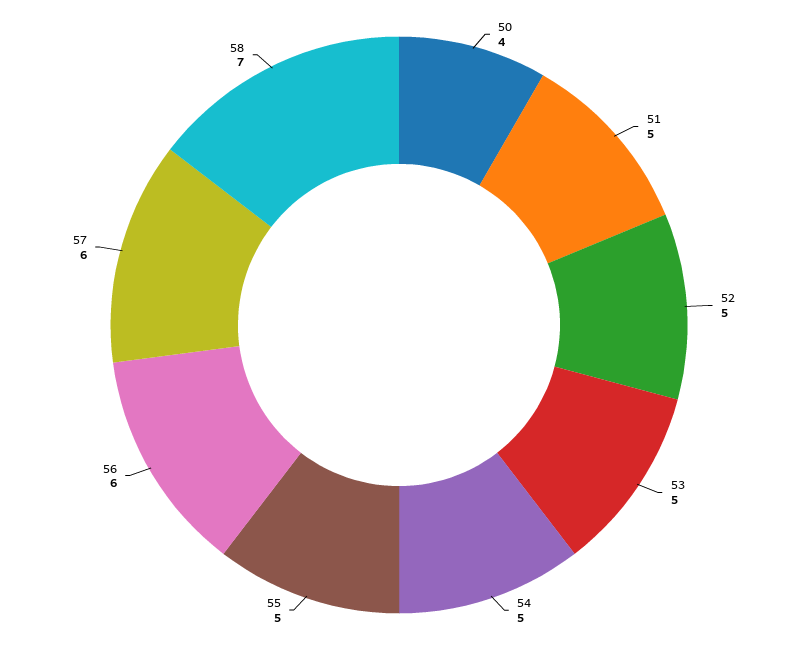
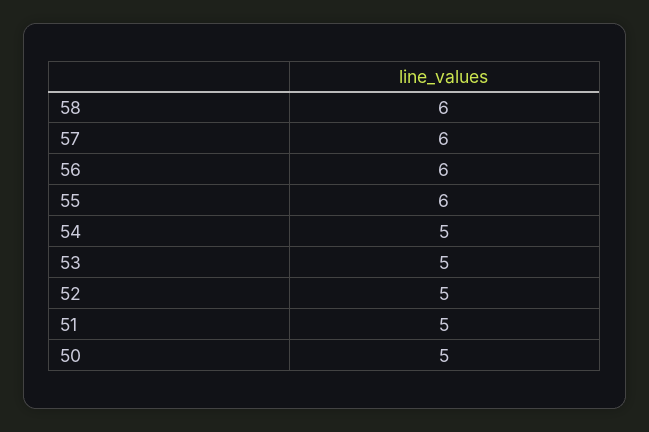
  {
-   "50": 4,
+   "50": 5,
    "51": 5,
    "52": 5,
    "53": 5,
    "54": 5,
-   "55": 5,
+   "55": 6,
    "56": 6,
    "57": 6,
-   "58": 7
+   "58": 6
  }

